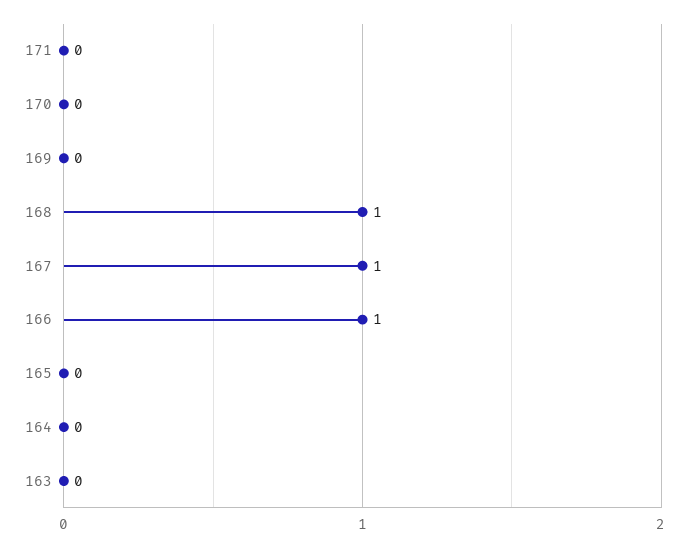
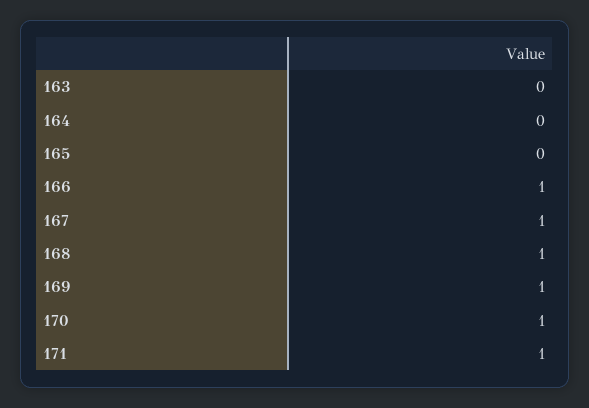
  {
-   "171": 0,
+   "171": 1,
-   "170": 0,
+   "170": 1,
-   "169": 0,
+   "169": 1,
    "168": 1,
    "167": 1,
    "166": 1,
    "165": 0,
    "164": 0,
    "163": 0
  }

